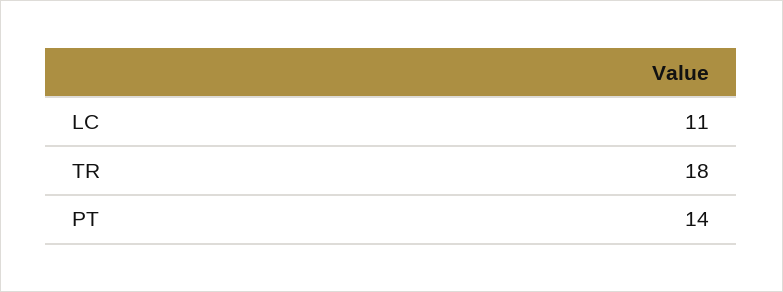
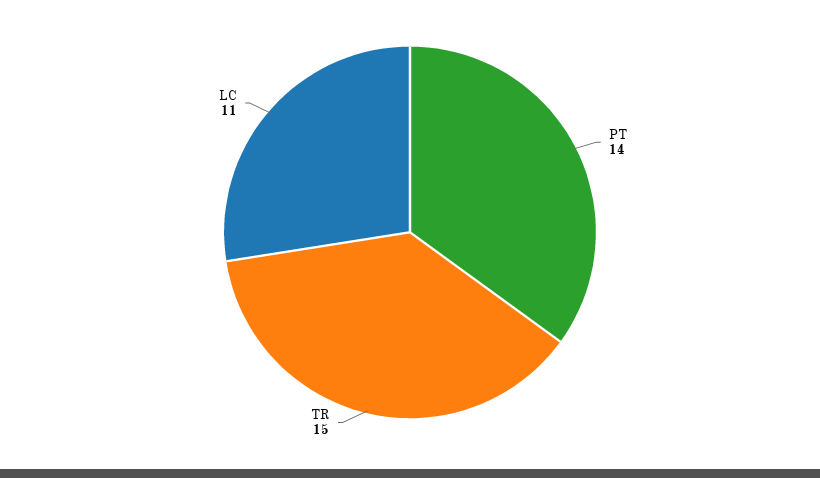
  {
    "LC": 11,
-   "TR": 18,
+   "TR": 15,
    "PT": 14
  }

